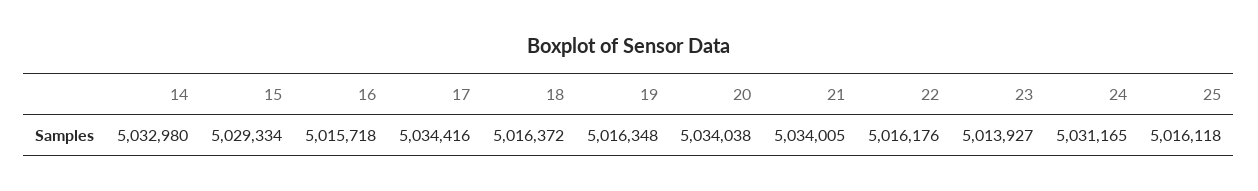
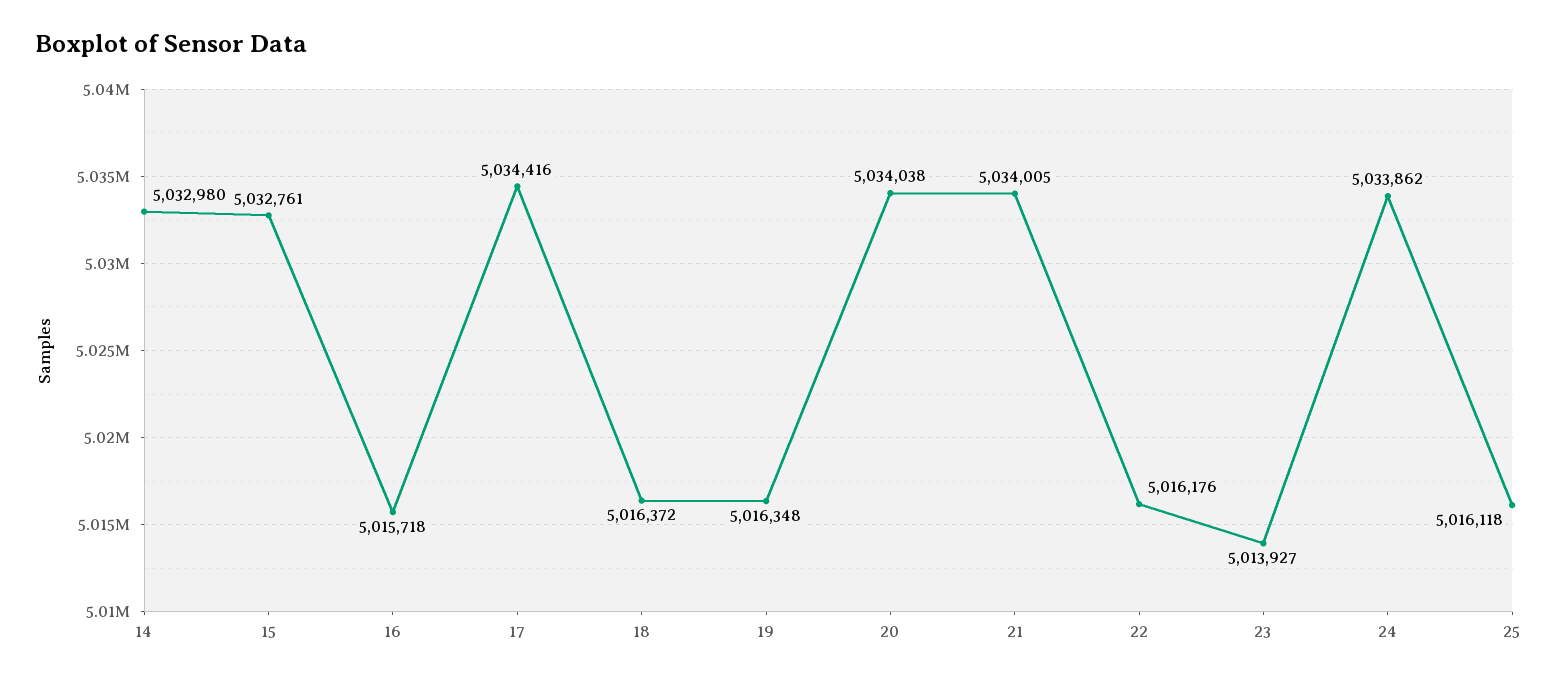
  {
    "14": 5032980,
-   "15": 5029334,
+   "15": 5032761,
    "16": 5015718,
    "17": 5034416,
    "18": 5016372,
    "19": 5016348,
    "20": 5034038,
    "21": 5034005,
    "22": 5016176,
    "23": 5013927,
-   "24": 5031165,
+   "24": 5033862,
    "25": 5016118
  }

